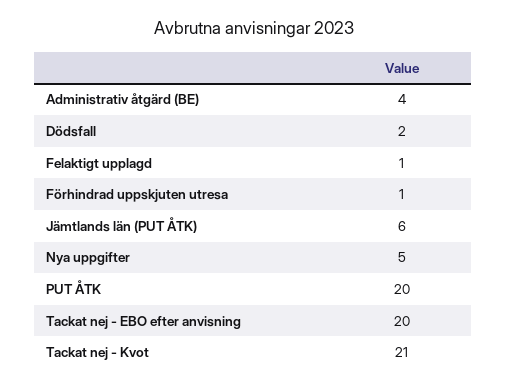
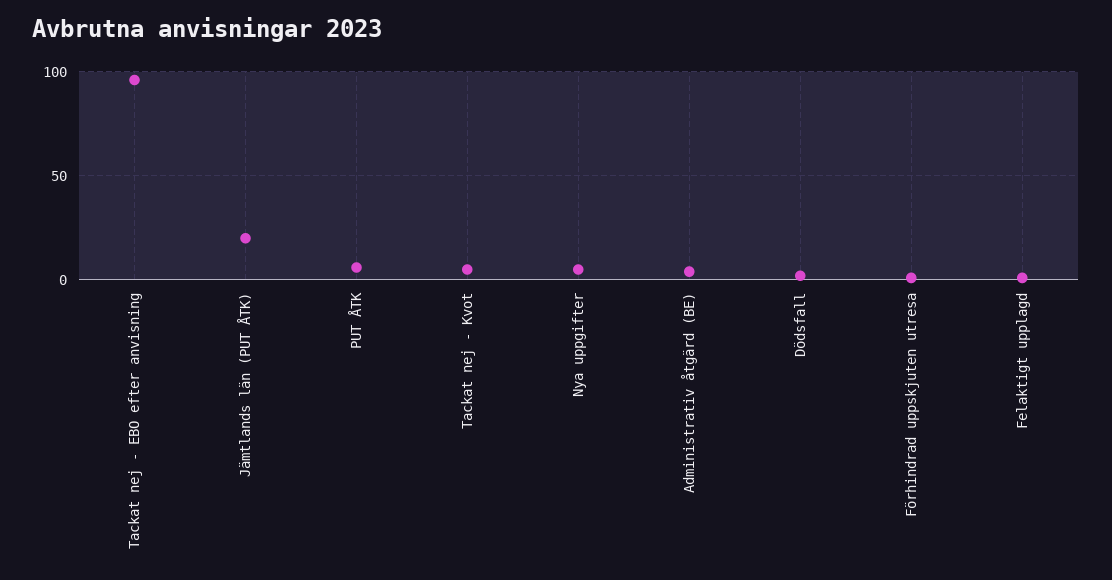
  {
    "Administrativ åtgärd (BE)": 4,
    "Dödsfall": 2,
    "Felaktigt upplagd": 1,
    "Förhindrad uppskjuten utresa": 1,
-   "Jämtlands län (PUT ÅTK)": 6,
+   "Jämtlands län (PUT ÅTK)": 20,
    "Nya uppgifter": 5,
-   "PUT ÅTK": 20,
+   "PUT ÅTK": 5,
-   "Tackat nej - EBO efter anvisning": 20,
+   "Tackat nej - EBO efter anvisning": 95,
-   "Tackat nej - Kvot": 21
+   "Tackat nej - Kvot": 5
  }

